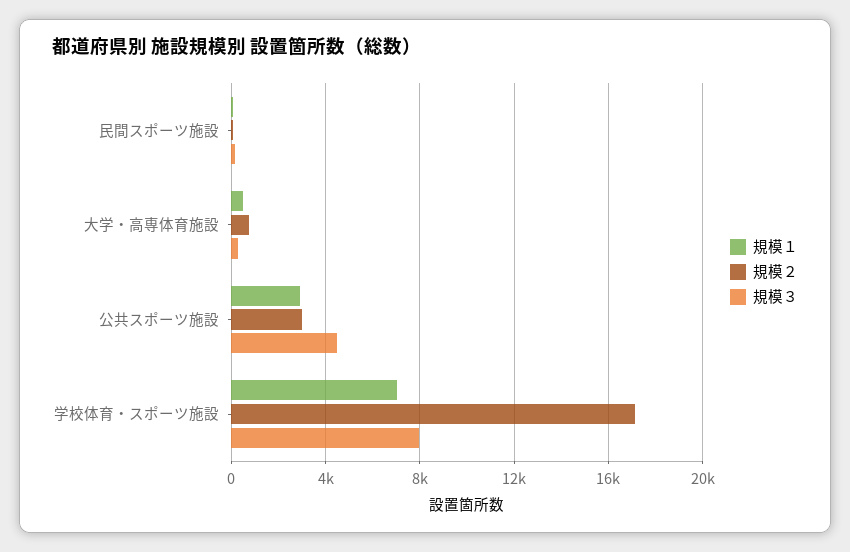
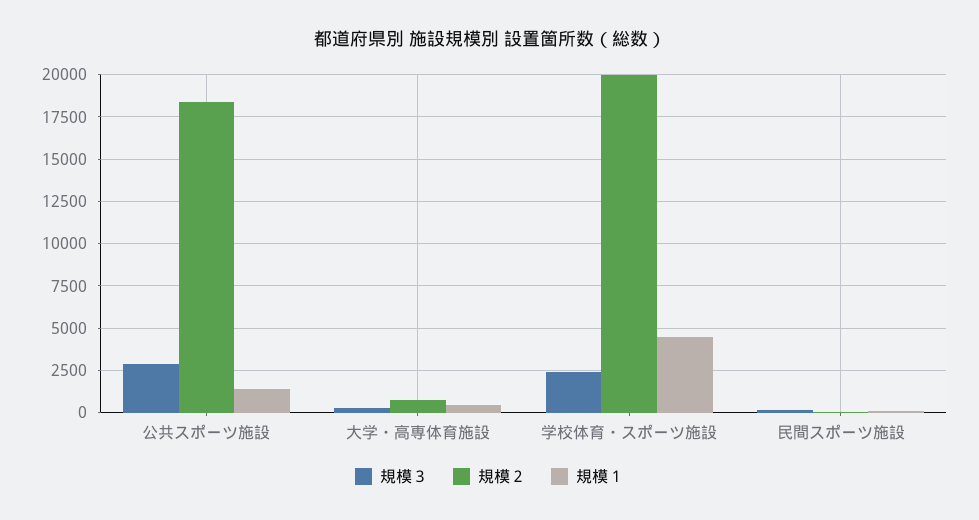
  {
    "規模１": {
      "民間スポーツ施設": 0,
      "大学・高専体育施設": 500,
-     "公共スポーツ施設": 3000,
+     "公共スポーツ施設": 1500,
-     "学校体育・スポーツ施設": 7000
+     "学校体育・スポーツ施設": 4500
    },
    "規模２": {
      "民間スポーツ施設": 0,
      "大学・高専体育施設": 500,
-     "公共スポーツ施設": 3000,
+     "公共スポーツ施設": 18500,
-     "学校体育・スポーツ施設": 17000
+     "学校体育・スポーツ施設": 20000
    },
    "規模３": {
      "民間スポーツ施設": 0,
      "大学・高専体育施設": 500,
-     "公共スポーツ施設": 4500,
+     "公共スポーツ施設": 3000,
-     "学校体育・スポーツ施設": 8000
+     "学校体育・スポーツ施設": 2500
    }
  }

